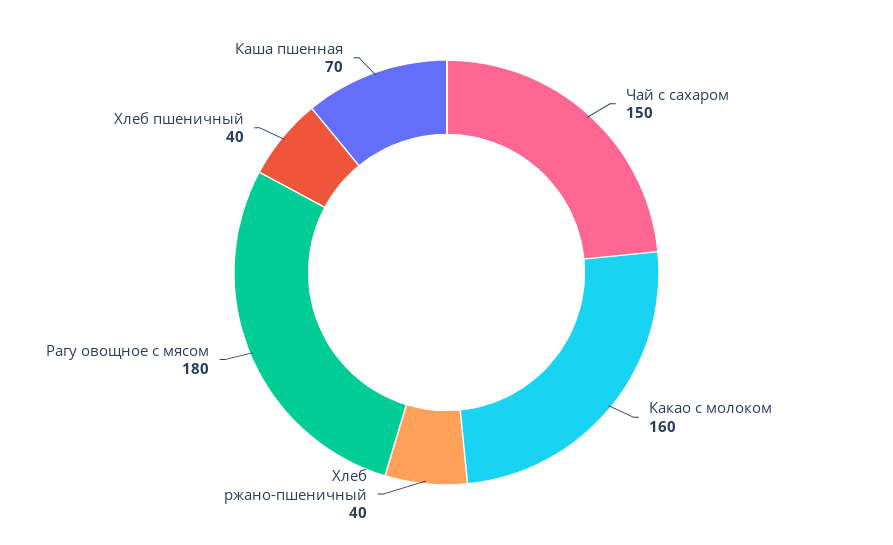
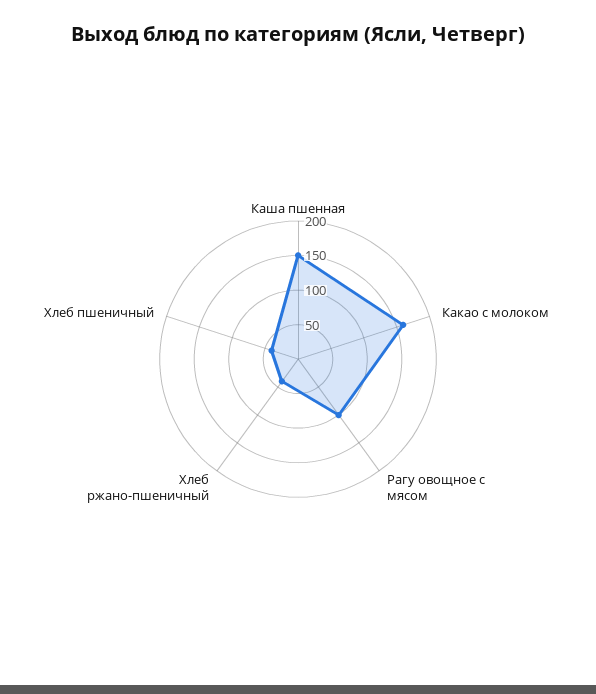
  {
-   "Чай с сахаром": 150,
    "Какао с молоком": 160,
    "Хлеб ржано-пшеничный": 40,
-   "Рагу овощное с мясом": 180,
+   "Рагу овощное с мясом": 100,
    "Хлеб пшеничный": 40,
-   "Каша пшенная": 70
+   "Каша пшенная": 150
  }

